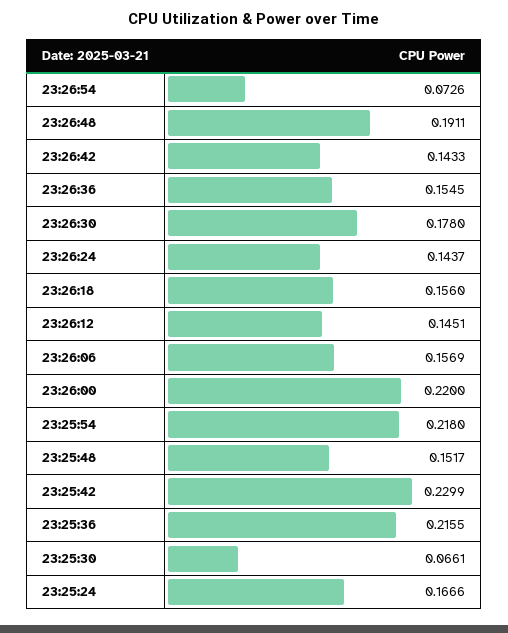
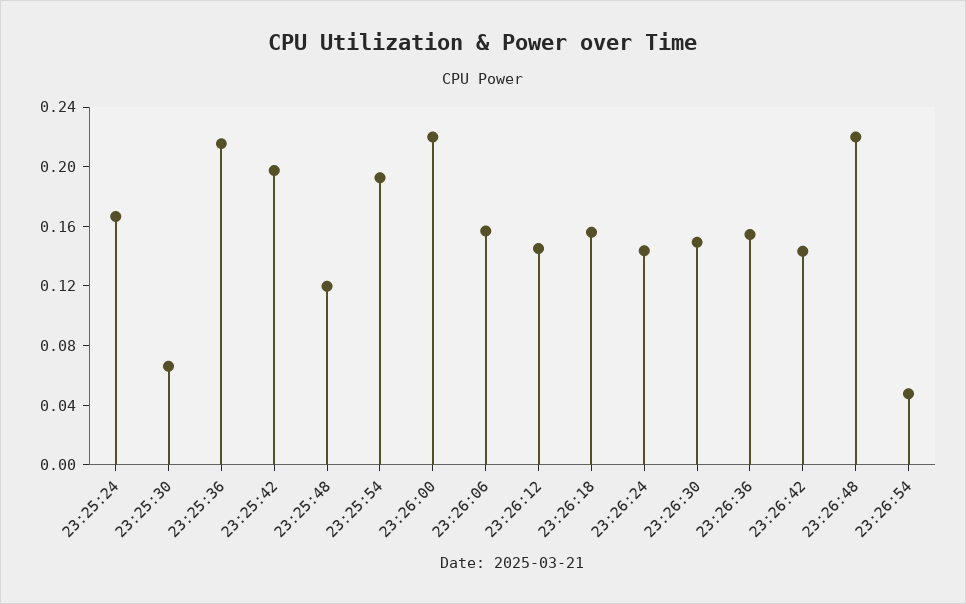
  {
-   "23:26:54": 0.0726,
+   "23:26:54": 0.05,
-   "23:26:48": 0.1911,
+   "23:26:48": 0.22,
    "23:26:42": 0.1433,
    "23:26:36": 0.1545,
-   "23:26:30": 0.178,
+   "23:26:30": 0.15,
    "23:26:24": 0.1437,
    "23:26:18": 0.156,
    "23:26:12": 0.1451,
    "23:26:06": 0.1569,
    "23:26:00": 0.22,
-   "23:25:54": 0.218,
+   "23:25:54": 0.19,
-   "23:25:48": 0.1517,
+   "23:25:48": 0.12,
-   "23:25:42": 0.2299,
+   "23:25:42": 0.2,
    "23:25:36": 0.2155,
    "23:25:30": 0.0661,
    "23:25:24": 0.1666
  }

